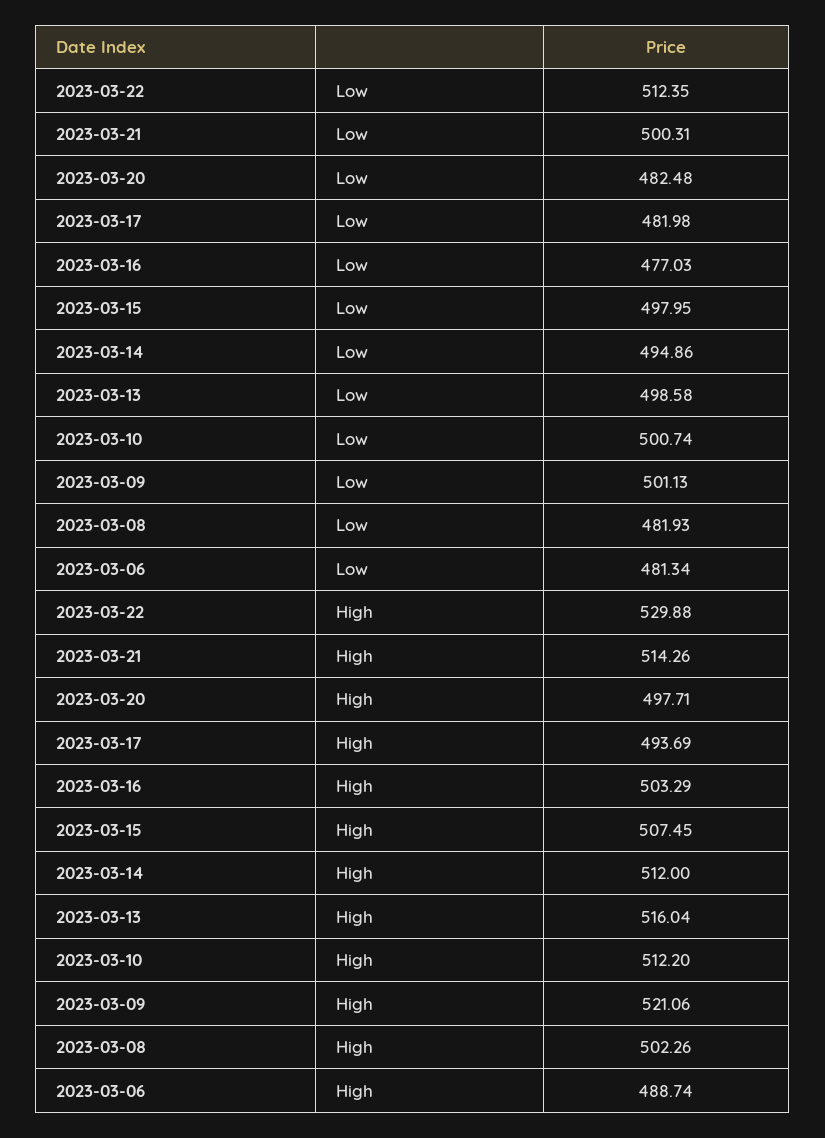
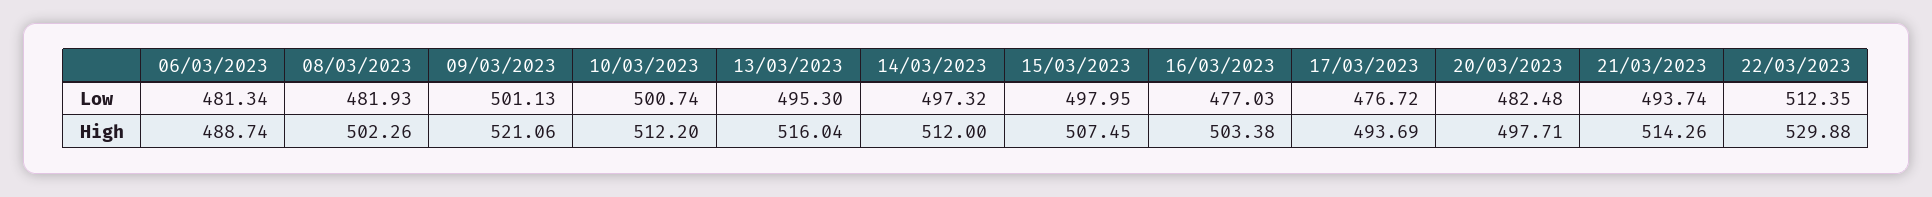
  {
    "2023-03-22": {
      "Low": 512.35,
      "High": 529.88
    },
    "2023-03-21": {
-     "Low": 500.31,
+     "Low": 493.74,
      "High": 514.26
    },
    "2023-03-20": {
      "Low": 482.48,
      "High": 497.71
    },
    "2023-03-17": {
-     "Low": 481.98,
+     "Low": 476.72,
      "High": 493.69
    },
    "2023-03-16": {
      "Low": 477.03,
-     "High": 503.29
+     "High": 503.38
    },
    "2023-03-15": {
      "Low": 497.95,
      "High": 507.45
    },
    "2023-03-14": {
-     "Low": 494.86,
+     "Low": 497.32,
      "High": 512
    },
    "2023-03-13": {
-     "Low": 498.58,
+     "Low": 495.3,
      "High": 516.04
    },
    "2023-03-10": {
      "Low": 500.74,
      "High": 512.2
    },
    "2023-03-09": {
      "Low": 501.13,
      "High": 521.06
    },
    "2023-03-08": {
      "Low": 481.93,
      "High": 502.26
    },
    "2023-03-06": {
      "Low": 481.34,
      "High": 488.74
    }
  }

